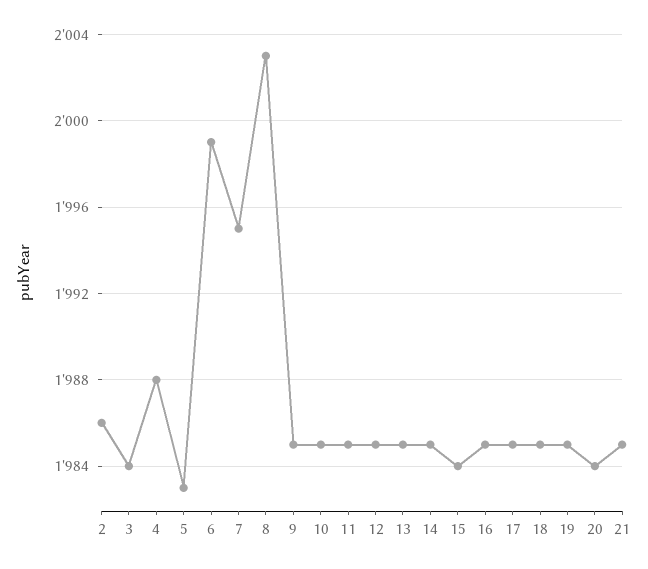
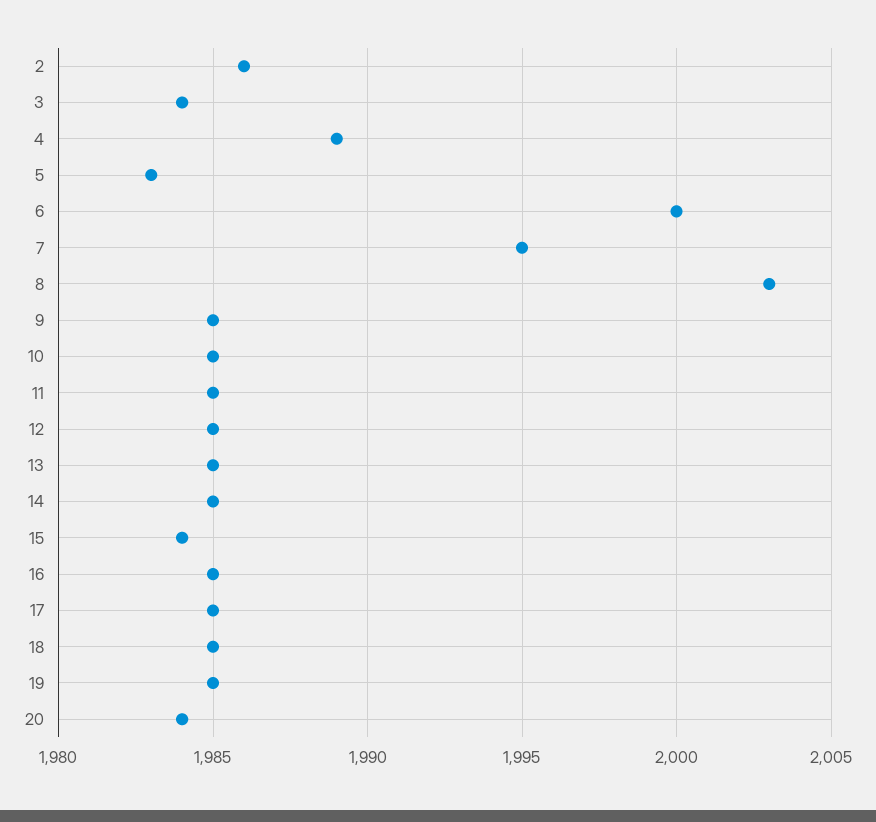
  {
    "2": 1986,
    "3": 1984,
-   "4": 1988,
+   "4": 1989,
    "5": 1983,
-   "6": 1999,
+   "6": 2000,
    "7": 1995,
    "8": 2003,
    "9": 1985,
    "10": 1985,
    "11": 1985,
    "12": 1985,
    "13": 1985,
    "14": 1985,
    "15": 1984,
    "16": 1985,
    "17": 1985,
    "18": 1985,
    "19": 1985,
-   "20": 1984,
+   "20": 1984
-   "21": 1985
  }

